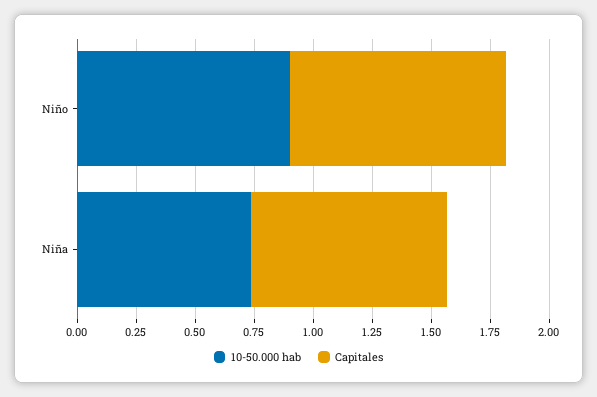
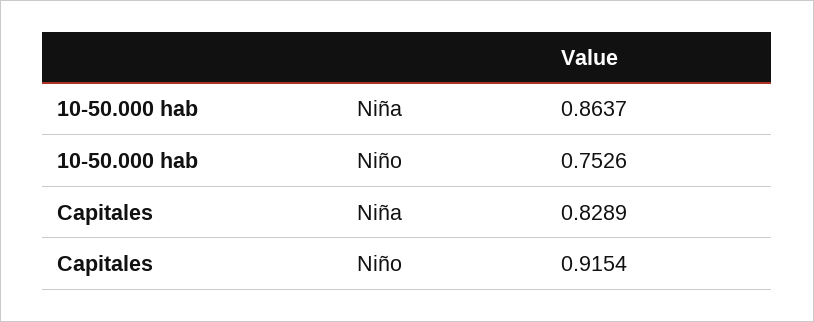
  {
    "10-50.000 hab": {
-     "Niño": 0.9,
+     "Niño": 0.7526,
-     "Niña": 0.75
+     "Niña": 0.8637
    },
    "Capitales": {
      "Niño": 0.9154,
      "Niña": 0.8289
    }
  }

